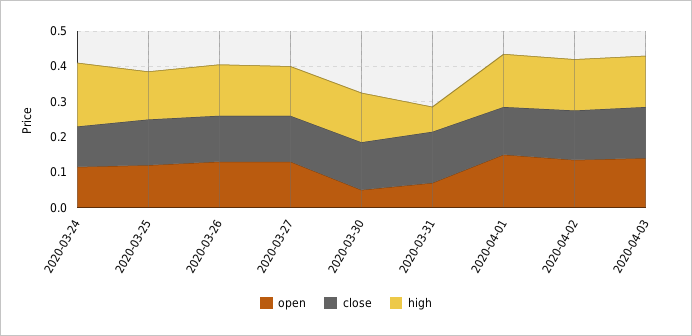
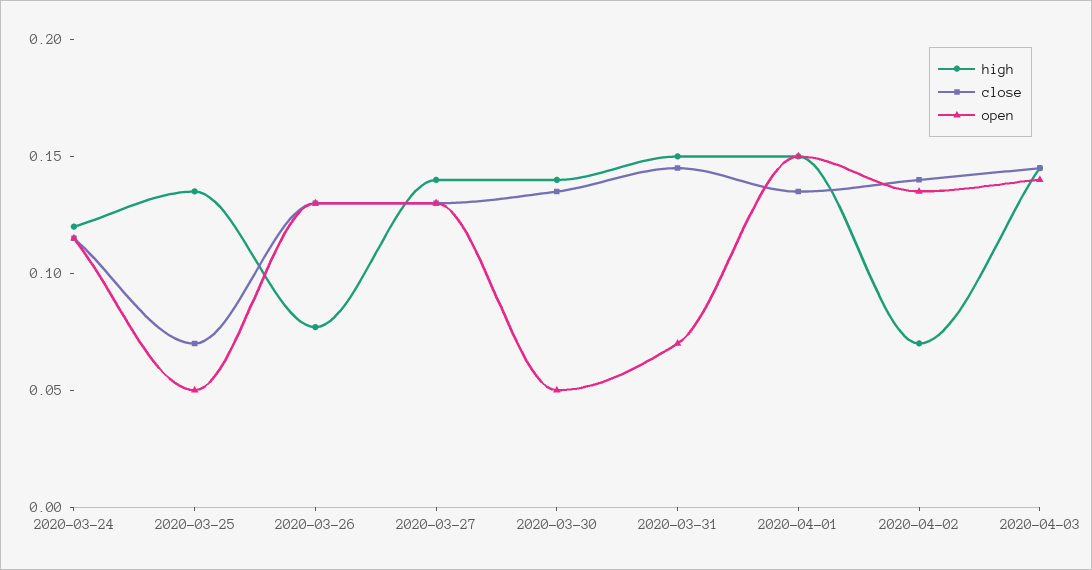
  {
    "open": {
      "2020-03-24": 0.12,
-     "2020-03-25": 0.125,
+     "2020-03-25": 0.05,
      "2020-03-26": 0.13,
      "2020-03-27": 0.13,
      "2020-03-30": 0.05,
      "2020-03-31": 0.07,
      "2020-04-01": 0.15,
      "2020-04-02": 0.14,
      "2020-04-03": 0.14
    },
    "close": {
      "2020-03-24": 0.12,
-     "2020-03-25": 0.125,
+     "2020-03-25": 0.07,
      "2020-03-26": 0.13,
      "2020-03-27": 0.13,
      "2020-03-30": 0.14,
      "2020-03-31": 0.15,
      "2020-04-01": 0.14,
      "2020-04-02": 0.14,
      "2020-04-03": 0.15
    },
    "high": {
-     "2020-03-24": 0.175,
+     "2020-03-24": 0.12,
      "2020-03-25": 0.14,
-     "2020-03-26": 0.15,
+     "2020-03-26": 0.08,
      "2020-03-27": 0.14,
      "2020-03-30": 0.14,
-     "2020-03-31": 0.075,
+     "2020-03-31": 0.15,
      "2020-04-01": 0.15,
-     "2020-04-02": 0.15,
+     "2020-04-02": 0.07,
      "2020-04-03": 0.15
    }
  }

